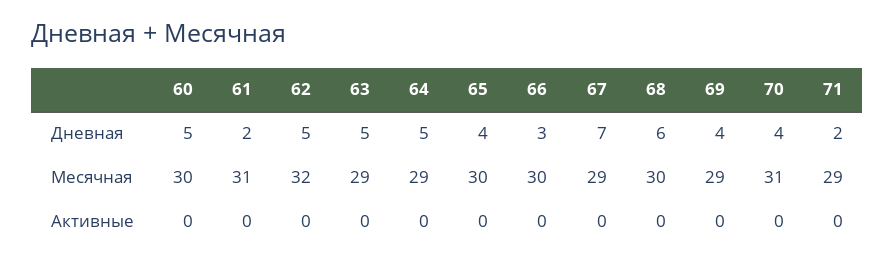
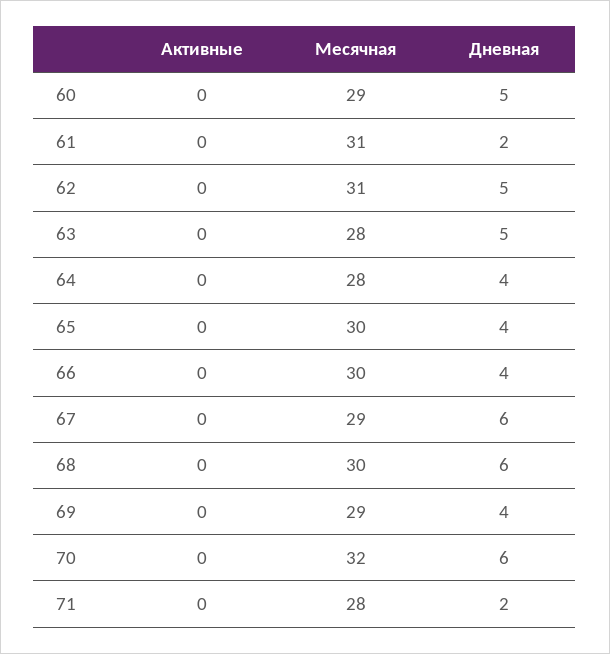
  {
    "60": {
      "Дневная": 5,
-     "Месячная": 30,
+     "Месячная": 29,
      "Активные": 0
    },
    "61": {
      "Дневная": 2,
      "Месячная": 31,
      "Активные": 0
    },
    "62": {
      "Дневная": 5,
-     "Месячная": 32,
+     "Месячная": 31,
      "Активные": 0
    },
    "63": {
      "Дневная": 5,
-     "Месячная": 29,
+     "Месячная": 28,
      "Активные": 0
    },
    "64": {
-     "Дневная": 5,
+     "Дневная": 4,
-     "Месячная": 29,
+     "Месячная": 28,
      "Активные": 0
    },
    "65": {
      "Дневная": 4,
      "Месячная": 30,
      "Активные": 0
    },
    "66": {
-     "Дневная": 3,
+     "Дневная": 4,
      "Месячная": 30,
      "Активные": 0
    },
    "67": {
-     "Дневная": 7,
+     "Дневная": 6,
      "Месячная": 29,
      "Активные": 0
    },
    "68": {
      "Дневная": 6,
      "Месячная": 30,
      "Активные": 0
    },
    "69": {
      "Дневная": 4,
      "Месячная": 29,
      "Активные": 0
    },
    "70": {
-     "Дневная": 4,
+     "Дневная": 6,
-     "Месячная": 31,
+     "Месячная": 32,
      "Активные": 0
    },
    "71": {
      "Дневная": 2,
-     "Месячная": 29,
+     "Месячная": 28,
      "Активные": 0
    }
  }

